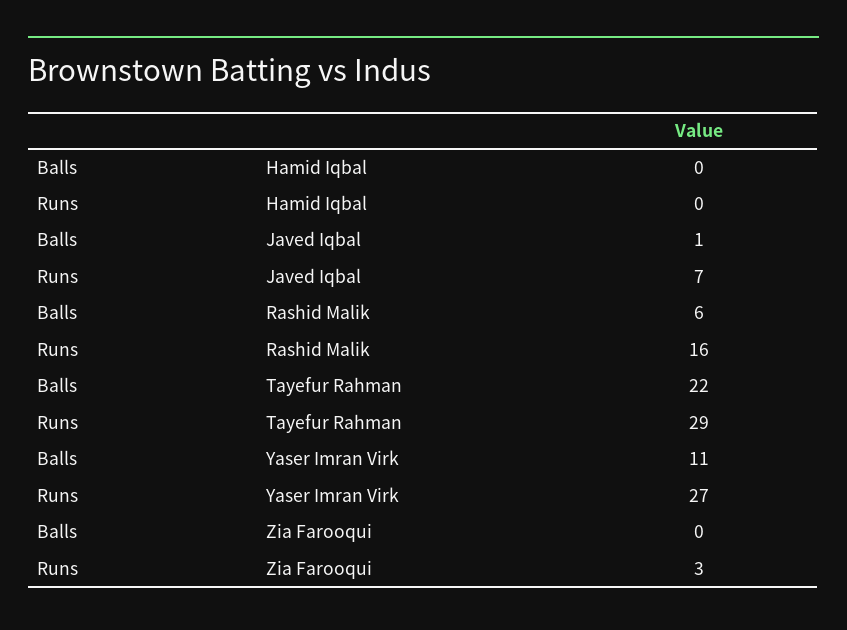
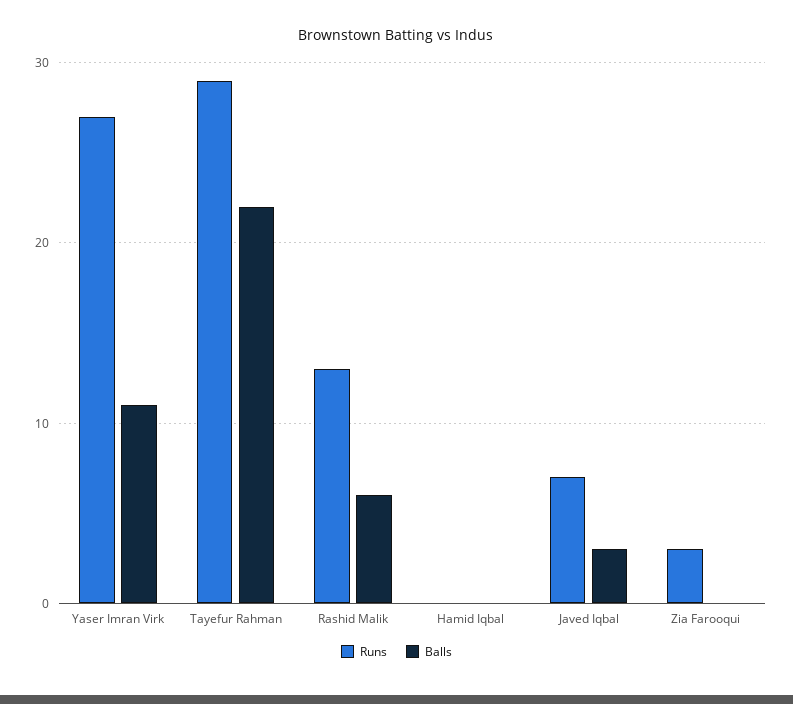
  {
    "Balls": {
      "Hamid Iqbal": 0,
-     "Javed Iqbal": 1,
+     "Javed Iqbal": 3,
      "Rashid Malik": 6,
      "Tayefur Rahman": 22,
      "Yaser Imran Virk": 11,
      "Zia Farooqui": 0
    },
    "Runs": {
      "Hamid Iqbal": 0,
      "Javed Iqbal": 7,
-     "Rashid Malik": 16,
+     "Rashid Malik": 13,
      "Tayefur Rahman": 29,
      "Yaser Imran Virk": 27,
      "Zia Farooqui": 3
    }
  }

